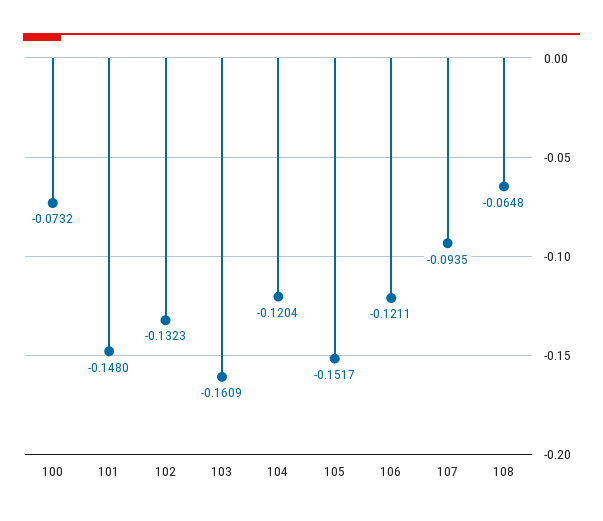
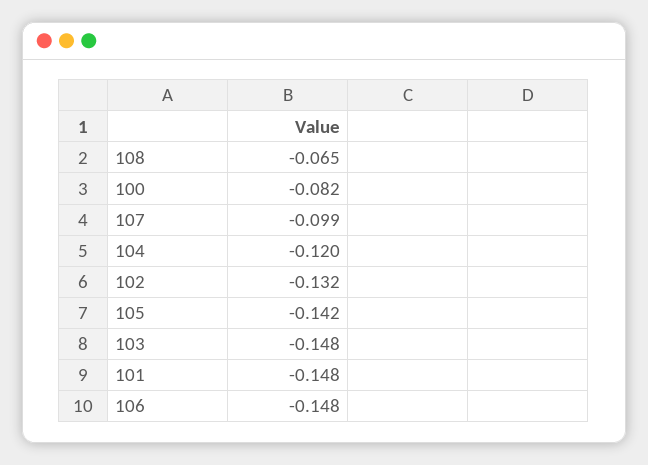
  {
-   "100": -0.0732,
+   "100": -0.082,
    "101": -0.148,
    "102": -0.1323,
-   "103": -0.1609,
+   "103": -0.148,
    "104": -0.1204,
-   "105": -0.1517,
+   "105": -0.142,
-   "106": -0.1211,
+   "106": -0.148,
-   "107": -0.0935,
+   "107": -0.099,
    "108": -0.0648
  }

